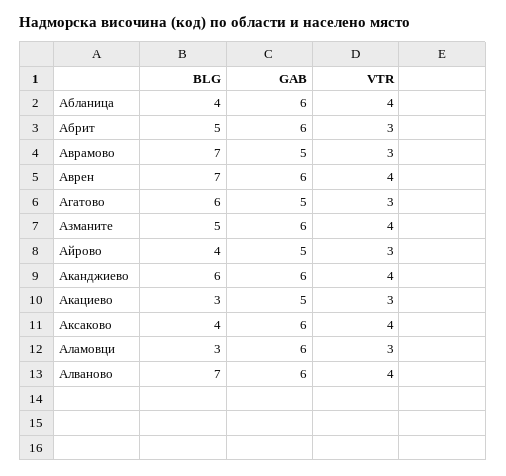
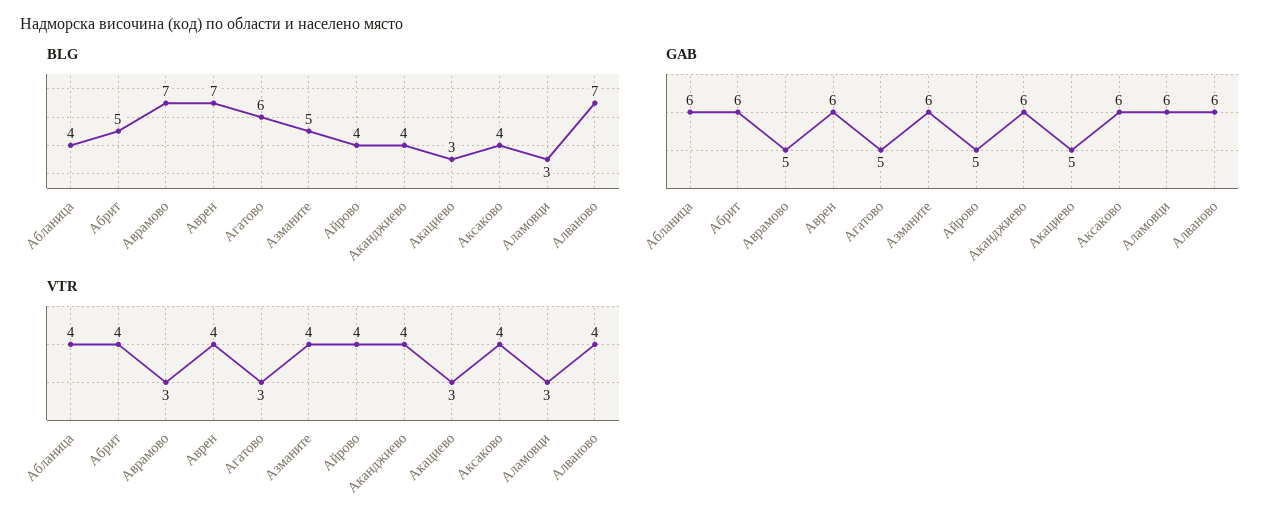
  {
    "BLG": {
      "Абланица": 4,
      "Абрит": 5,
      "Аврамово": 7,
      "Аврен": 7,
      "Агатово": 6,
      "Азманите": 5,
      "Айрово": 4,
-     "Аканджиево": 6,
+     "Аканджиево": 4,
      "Акациево": 3,
      "Аксаково": 4,
      "Аламовци": 3,
      "Алваново": 7
    },
    "GAB": {
      "Абланица": 6,
      "Абрит": 6,
      "Аврамово": 5,
      "Аврен": 6,
      "Агатово": 5,
      "Азманите": 6,
      "Айрово": 5,
      "Аканджиево": 6,
      "Акациево": 5,
      "Аксаково": 6,
      "Аламовци": 6,
      "Алваново": 6
    },
    "VTR": {
      "Абланица": 4,
-     "Абрит": 3,
+     "Абрит": 4,
      "Аврамово": 3,
      "Аврен": 4,
      "Агатово": 3,
      "Азманите": 4,
-     "Айрово": 3,
+     "Айрово": 4,
      "Аканджиево": 4,
      "Акациево": 3,
      "Аксаково": 4,
      "Аламовци": 3,
      "Алваново": 4
    }
  }

